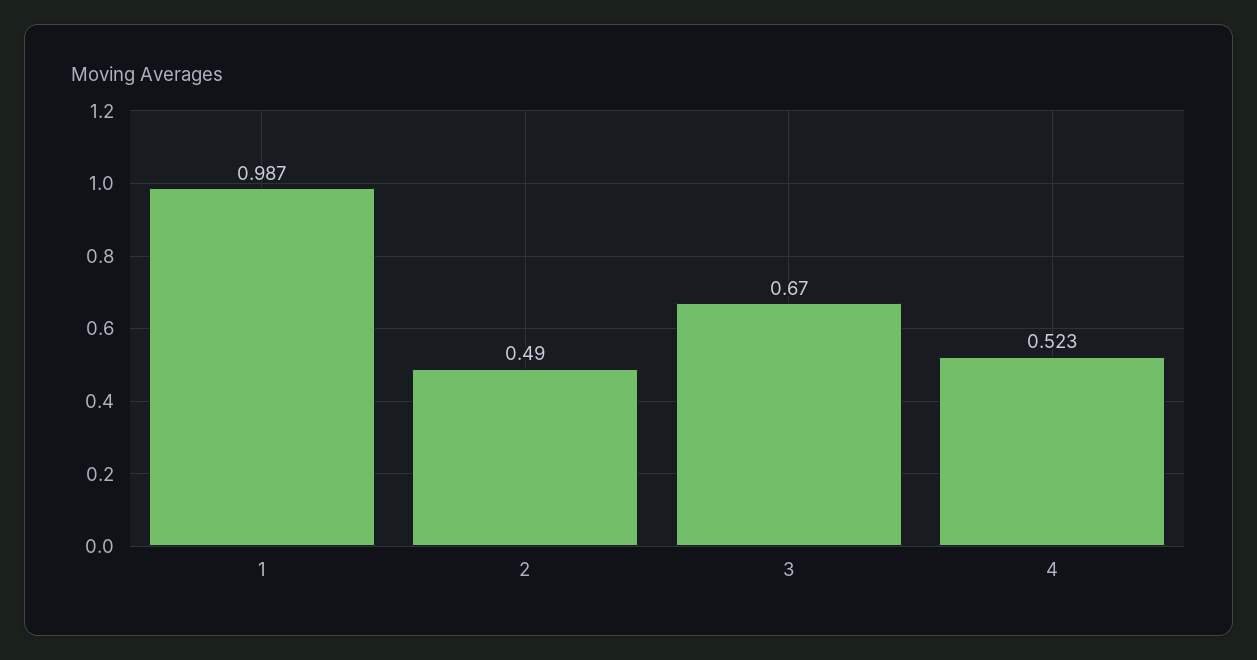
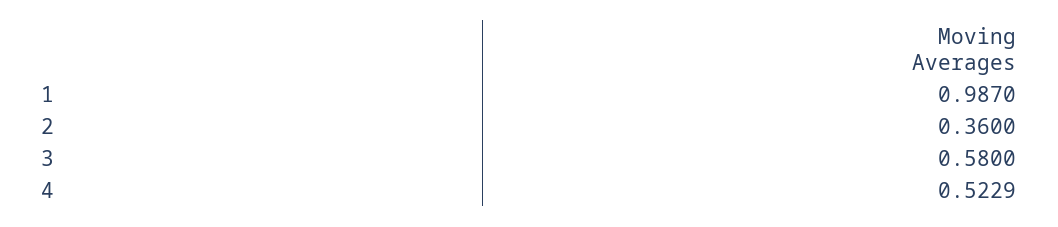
  {
    "1": 0.987,
-   "2": 0.49,
+   "2": 0.36,
-   "3": 0.67,
+   "3": 0.58,
    "4": 0.5229
  }

